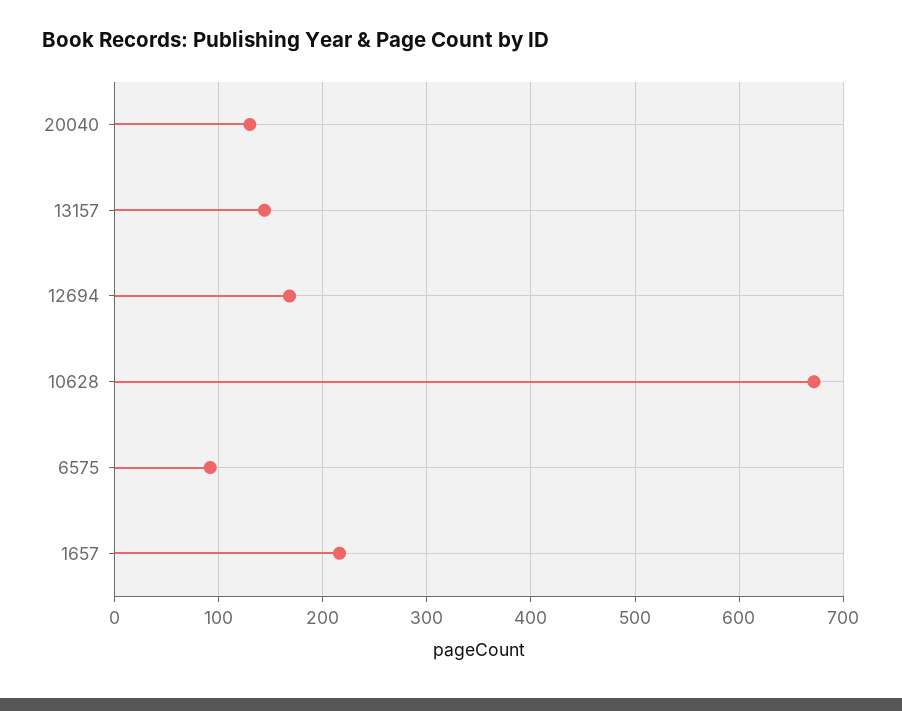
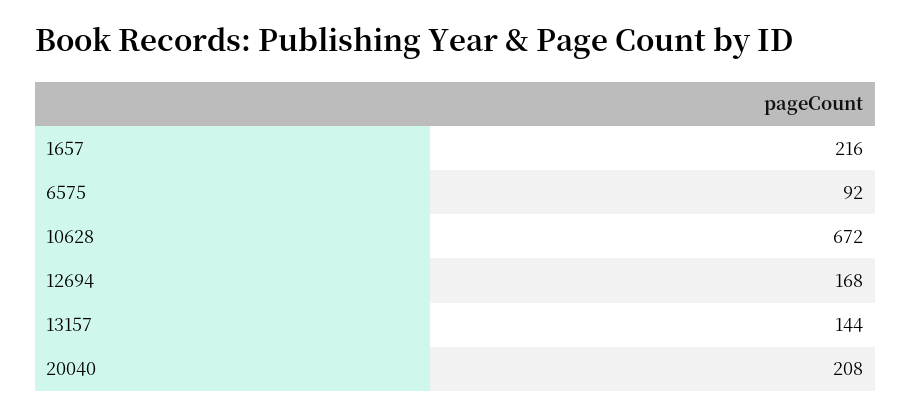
  {
-   "20040": 130,
+   "20040": 208,
    "13157": 144,
    "12694": 168,
    "10628": 672,
    "6575": 92,
    "1657": 216
  }

